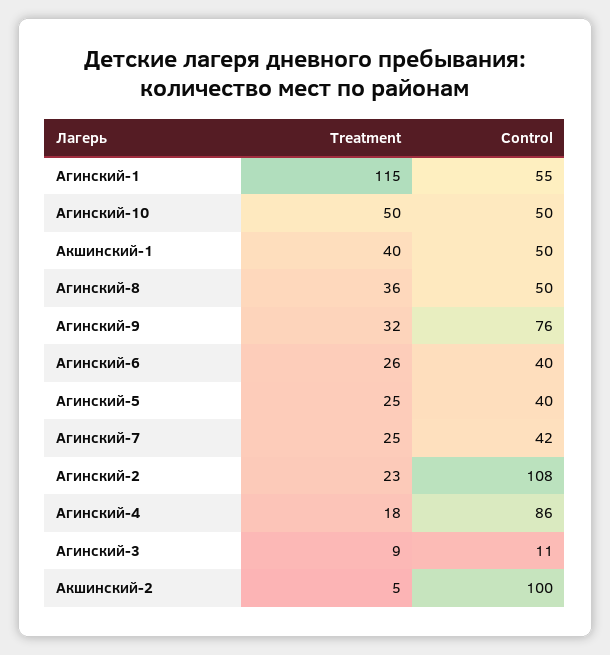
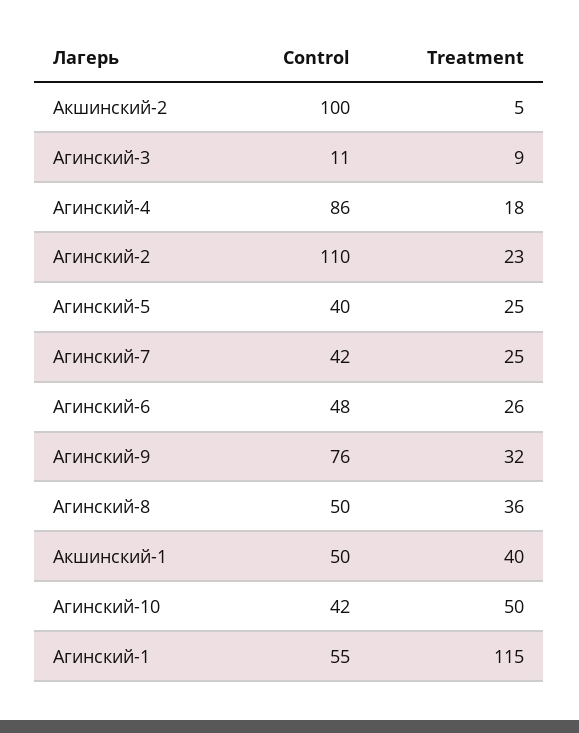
  {
    "Treatment": {
      "Агинский-1": 115,
      "Агинский-10": 50,
      "Акшинский-1": 40,
      "Агинский-8": 36,
      "Агинский-9": 32,
      "Агинский-6": 26,
      "Агинский-5": 25,
      "Агинский-7": 25,
      "Агинский-2": 23,
      "Агинский-4": 18,
      "Агинский-3": 9,
      "Акшинский-2": 5
    },
    "Control": {
      "Агинский-1": 55,
-     "Агинский-10": 50,
+     "Агинский-10": 42,
      "Акшинский-1": 50,
      "Агинский-8": 50,
      "Агинский-9": 76,
-     "Агинский-6": 40,
+     "Агинский-6": 48,
      "Агинский-5": 40,
      "Агинский-7": 42,
-     "Агинский-2": 108,
+     "Агинский-2": 110,
      "Агинский-4": 86,
      "Агинский-3": 11,
      "Акшинский-2": 100
    }
  }

